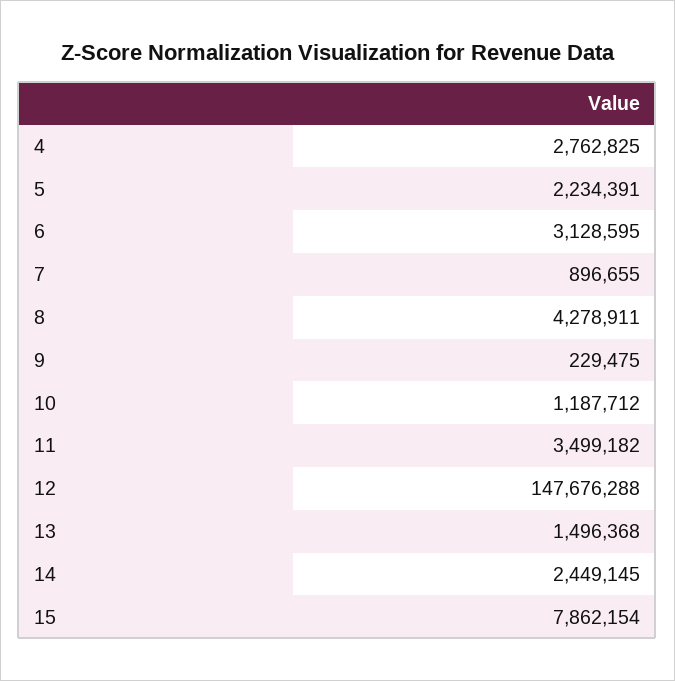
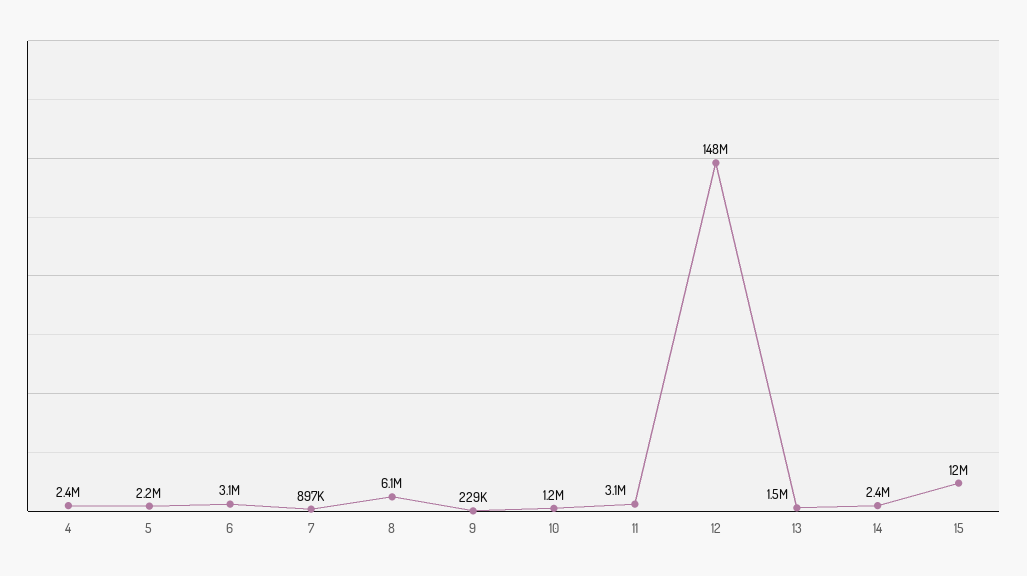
  {
-   "4": 2762825,
+   "4": 2400000,
    "5": 2234391,
    "6": 3128595,
    "7": 896655,
-   "8": 4278911,
+   "8": 6100000,
    "9": 229475,
    "10": 1187712,
-   "11": 3499182,
+   "11": 3100000,
    "12": 147676288,
    "13": 1496368,
    "14": 2449145,
-   "15": 7862154
+   "15": 12000000
  }

